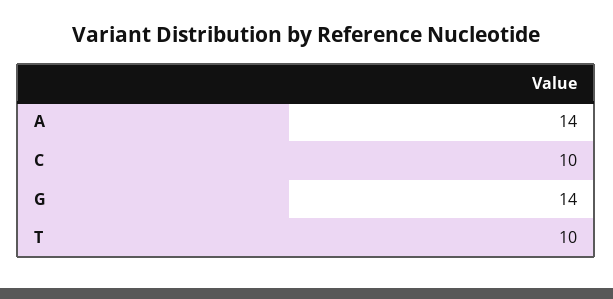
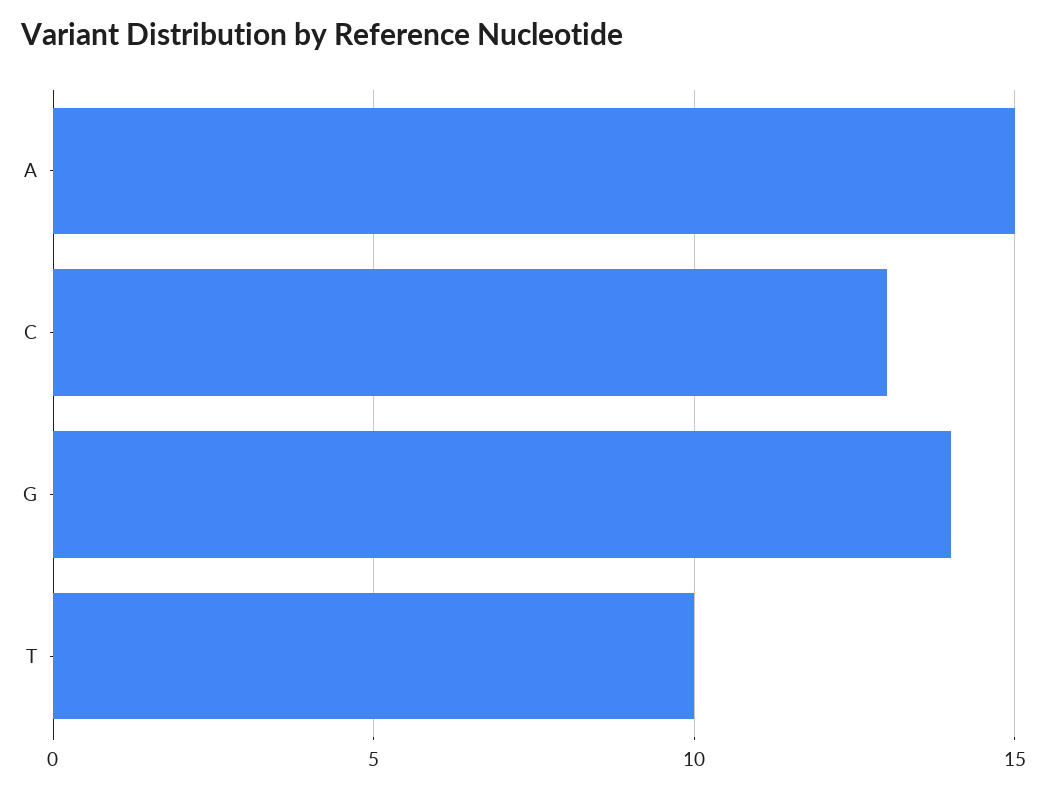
  {
-   "A": 14,
+   "A": 15,
-   "C": 10,
+   "C": 13,
    "G": 14,
    "T": 10
  }

